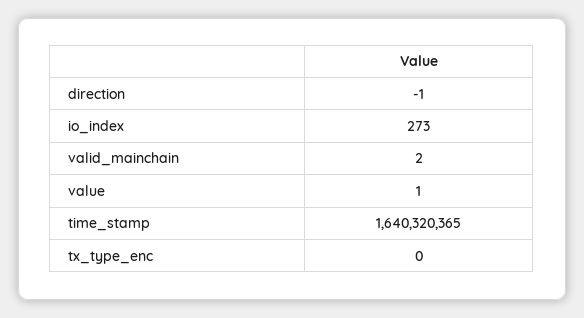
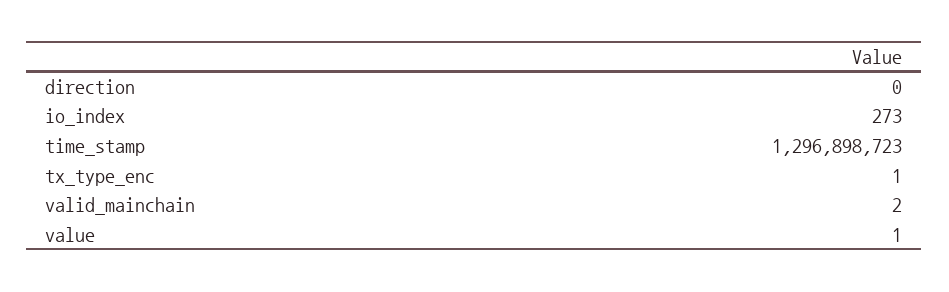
  {
-   "direction": -1,
+   "direction": 0,
    "io_index": 273,
    "valid_mainchain": 2,
    "value": 1,
-   "time_stamp": 1640320365,
+   "time_stamp": 1296898723,
-   "tx_type_enc": 0
+   "tx_type_enc": 1
  }

